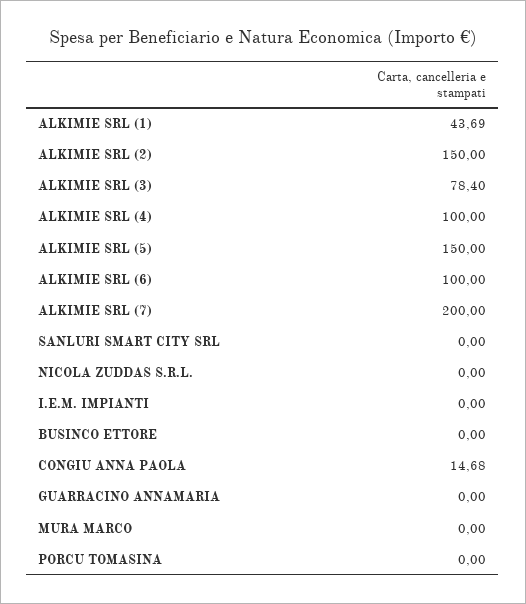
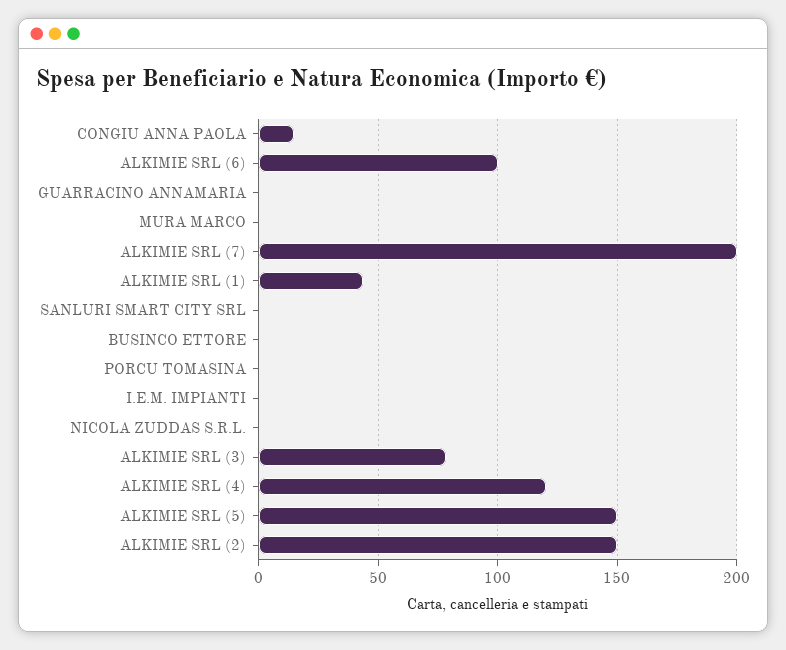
  {
    "ALKIMIE SRL (1)": 43.69,
    "ALKIMIE SRL (2)": 150,
    "ALKIMIE SRL (3)": 78.4,
-   "ALKIMIE SRL (4)": 100,
+   "ALKIMIE SRL (4)": 120,
    "ALKIMIE SRL (5)": 150,
    "ALKIMIE SRL (6)": 100,
    "ALKIMIE SRL (7)": 200,
    "SANLURI SMART CITY SRL": 0,
    "NICOLA ZUDDAS S.R.L.": 0,
    "I.E.M. IMPIANTI": 0,
    "BUSINCO ETTORE": 0,
    "CONGIU ANNA PAOLA": 14.68,
    "GUARRACINO ANNAMARIA": 0,
    "MURA MARCO": 0,
    "PORCU TOMASINA": 0
  }

